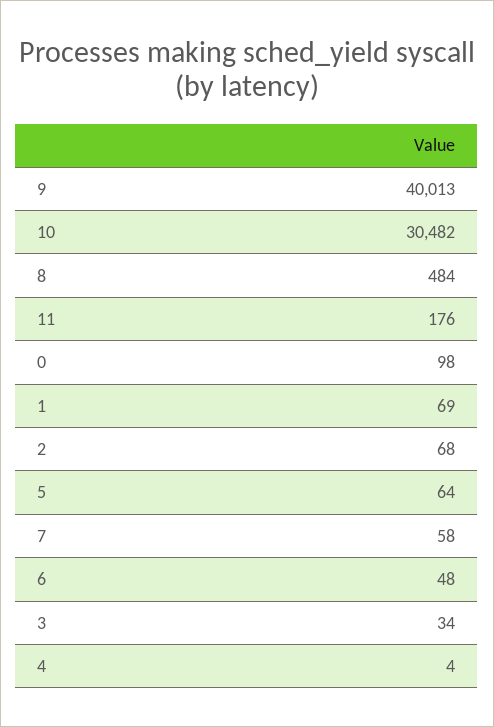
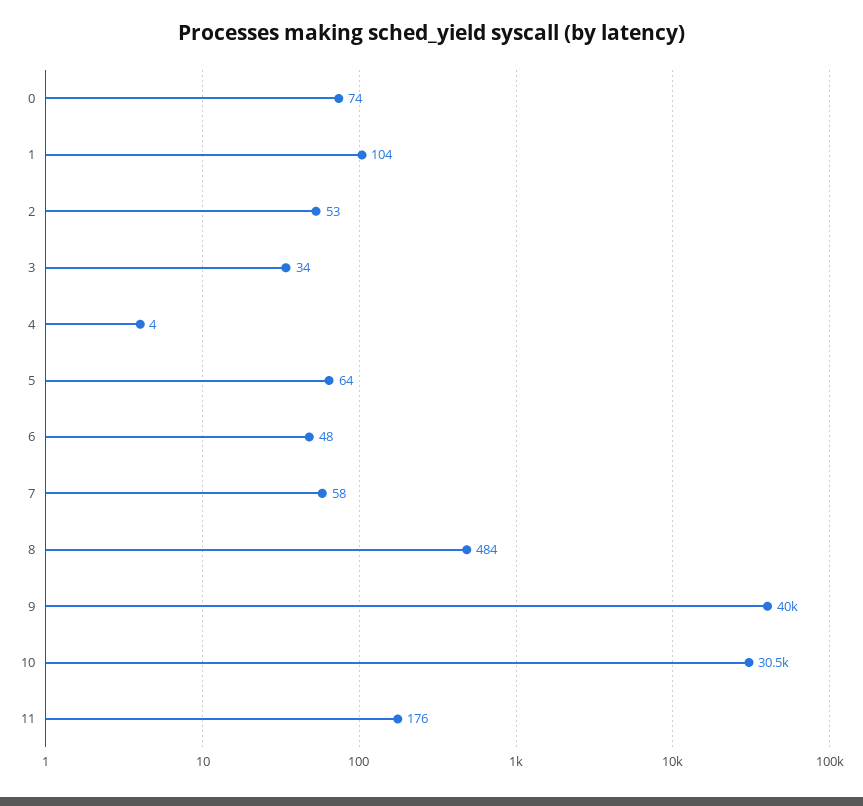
  {
    "9": 40013,
    "10": 30482,
    "8": 484,
    "11": 176,
-   "0": 98,
+   "0": 74,
-   "1": 69,
+   "1": 104,
-   "2": 68,
+   "2": 53,
    "5": 64,
    "7": 58,
    "6": 48,
    "3": 34,
    "4": 4
  }

